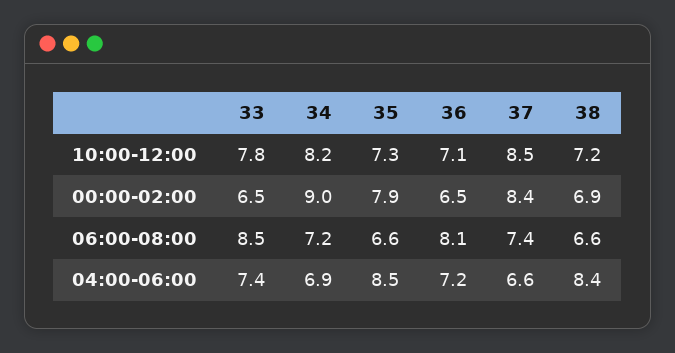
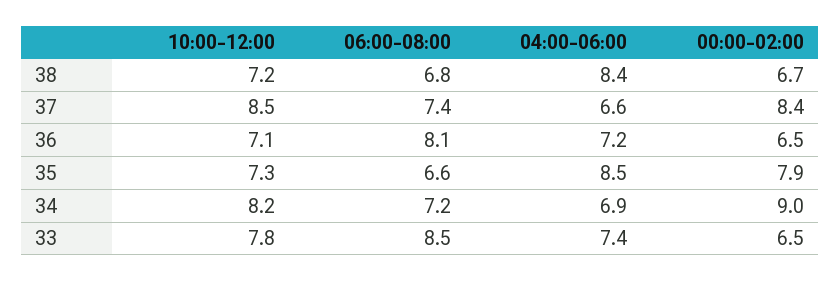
  {
    "33": {
      "10:00-12:00": 7.8,
      "00:00-02:00": 6.5,
      "06:00-08:00": 8.5,
      "04:00-06:00": 7.4
    },
    "34": {
      "10:00-12:00": 8.2,
      "00:00-02:00": 9,
      "06:00-08:00": 7.2,
      "04:00-06:00": 6.9
    },
    "35": {
      "10:00-12:00": 7.3,
      "00:00-02:00": 7.9,
      "06:00-08:00": 6.6,
      "04:00-06:00": 8.5
    },
    "36": {
      "10:00-12:00": 7.1,
      "00:00-02:00": 6.5,
      "06:00-08:00": 8.1,
      "04:00-06:00": 7.2
    },
    "37": {
      "10:00-12:00": 8.5,
      "00:00-02:00": 8.4,
      "06:00-08:00": 7.4,
      "04:00-06:00": 6.6
    },
    "38": {
      "10:00-12:00": 7.2,
-     "00:00-02:00": 6.9,
+     "00:00-02:00": 6.7,
-     "06:00-08:00": 6.6,
+     "06:00-08:00": 6.8,
      "04:00-06:00": 8.4
    }
  }

